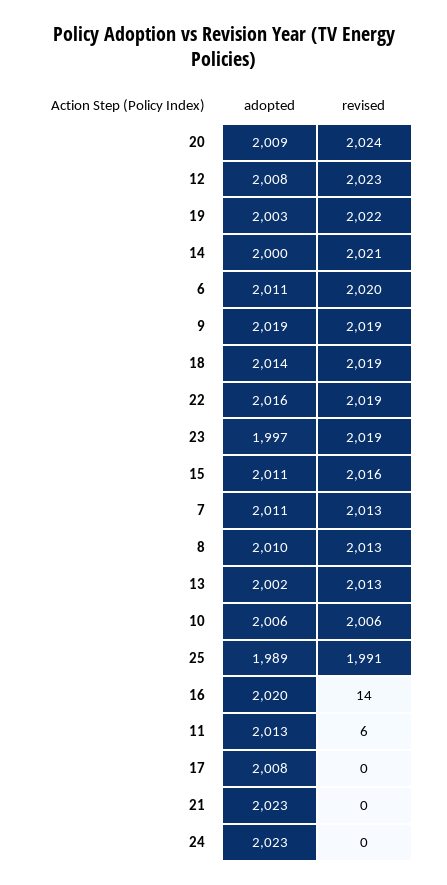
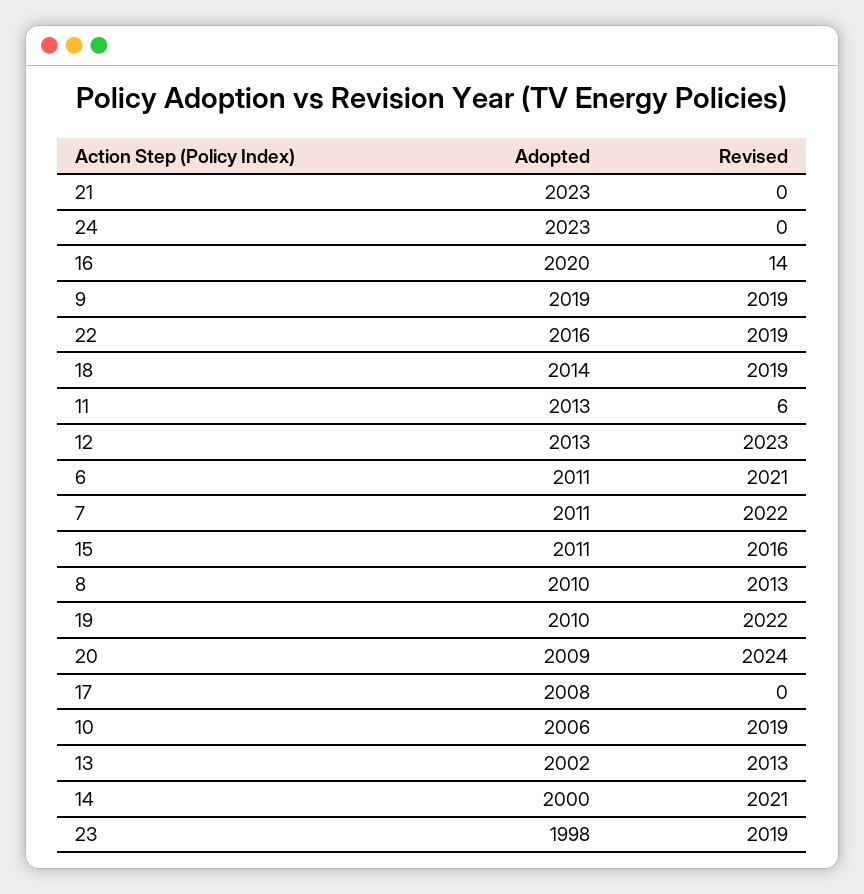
  {
    "adopted": {
      "20": 2009,
-     "12": 2008,
+     "12": 2013,
-     "19": 2003,
+     "19": 2010,
      "14": 2000,
      "6": 2011,
      "9": 2019,
      "18": 2014,
      "22": 2016,
-     "23": 1997,
+     "23": 1998,
      "15": 2011,
      "7": 2011,
      "8": 2010,
      "13": 2002,
      "10": 2006,
-     "25": 1989,
      "16": 2020,
      "11": 2013,
      "17": 2008,
      "21": 2023,
      "24": 2023
    },
    "revised": {
      "20": 2024,
      "12": 2023,
      "19": 2022,
      "14": 2021,
-     "6": 2020,
+     "6": 2021,
      "9": 2019,
      "18": 2019,
      "22": 2019,
      "23": 2019,
      "15": 2016,
-     "7": 2013,
+     "7": 2022,
      "8": 2013,
      "13": 2013,
-     "10": 2006,
+     "10": 2019,
-     "25": 1991,
      "16": 14,
      "11": 6,
      "17": 0,
      "21": 0,
      "24": 0
    }
  }

